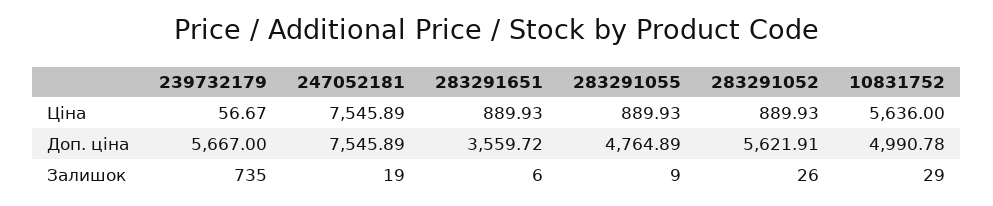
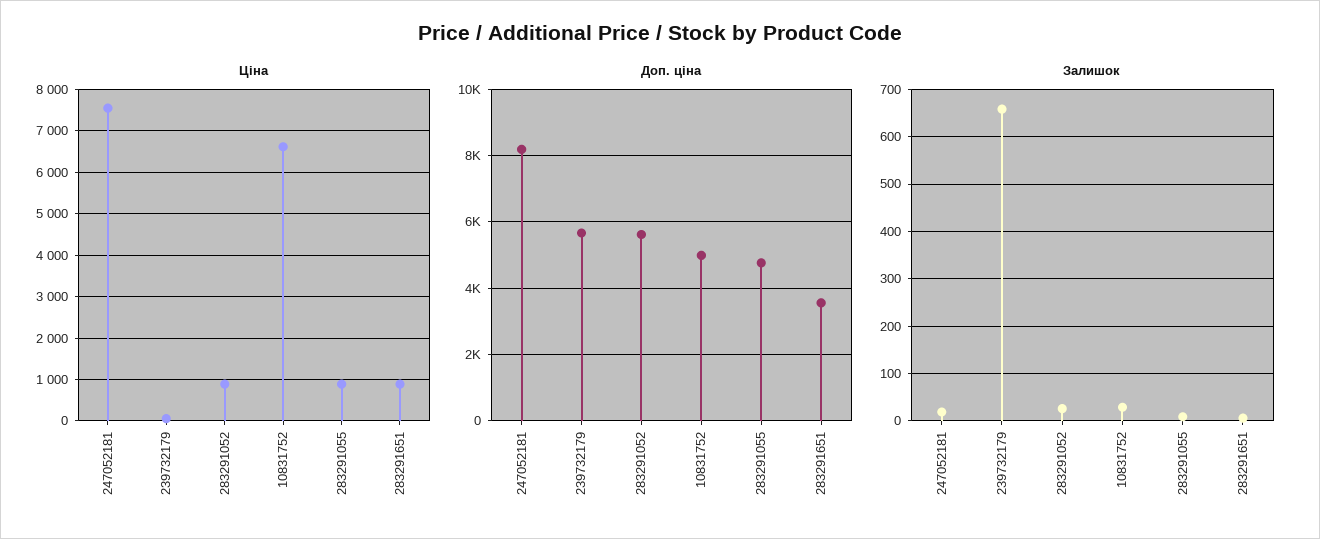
  {
    "Ціна": {
      "239732179": 56.67,
      "247052181": 7545.89,
      "283291651": 889.93,
      "283291055": 889.93,
      "283291052": 889.93,
-     "10831752": 5636
+     "10831752": 6600
    },
    "Доп. ціна": {
      "239732179": 5667,
-     "247052181": 7545.89,
+     "247052181": 8200,
      "283291651": 3559.72,
      "283291055": 4764.89,
      "283291052": 5621.91,
      "10831752": 4990.78
    },
    "Залишок": {
-     "239732179": 735,
+     "239732179": 660,
      "247052181": 19,
      "283291651": 6,
      "283291055": 9,
      "283291052": 26,
      "10831752": 29
    }
  }

